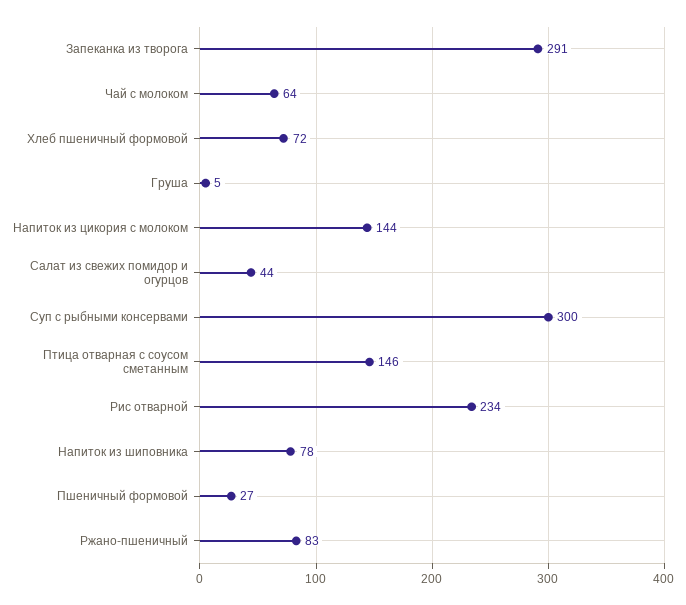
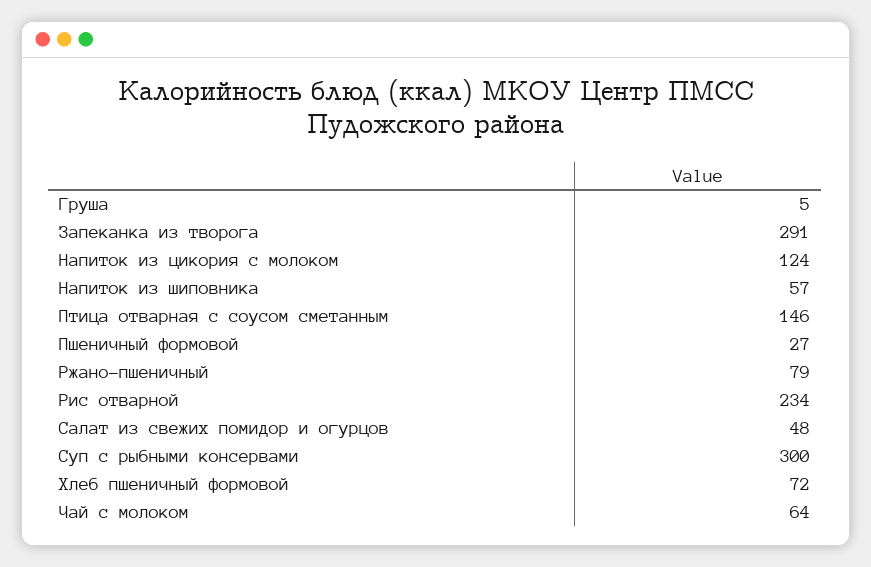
  {
    "Запеканка из творога": 291,
    "Чай с молоком": 64,
    "Хлеб пшеничный формовой": 72,
    "Груша": 5,
-   "Напиток из цикория с молоком": 144,
+   "Напиток из цикория с молоком": 124,
-   "Салат из свежих помидор и огурцов": 44,
+   "Салат из свежих помидор и огурцов": 48,
    "Суп с рыбными консервами": 300,
    "Птица отварная с соусом сметанным": 146,
    "Рис отварной": 234,
-   "Напиток из шиповника": 78,
+   "Напиток из шиповника": 57,
    "Пшеничный формовой": 27,
-   "Ржано-пшеничный": 83
+   "Ржано-пшеничный": 79
  }

